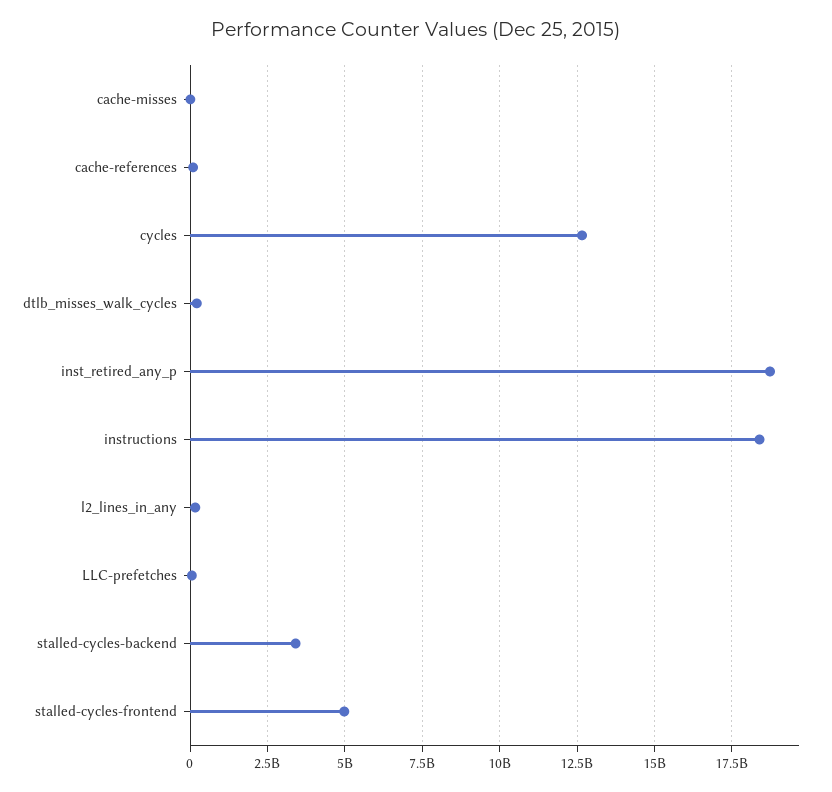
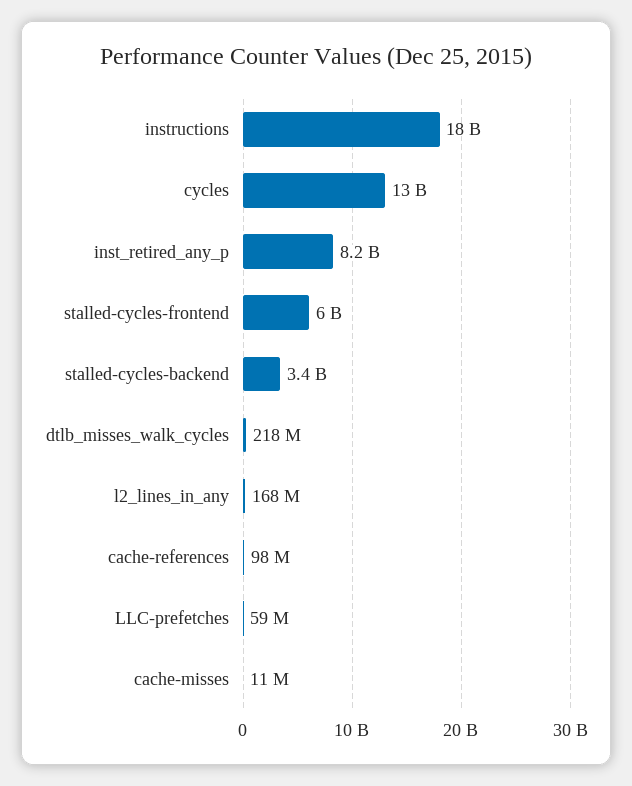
  {
    "cache-misses": 11000000,
    "cache-references": 98000000,
    "cycles": 13000000000,
    "dtlb_misses_walk_cycles": 218000000,
-   "inst_retired_any_p": 18750000000,
+   "inst_retired_any_p": 8200000000,
    "instructions": 18000000000,
    "l2_lines_in_any": 168000000,
    "LLC-prefetches": 59000000,
    "stalled-cycles-backend": 3400000000,
-   "stalled-cycles-frontend": 5000000000
+   "stalled-cycles-frontend": 6000000000
  }

